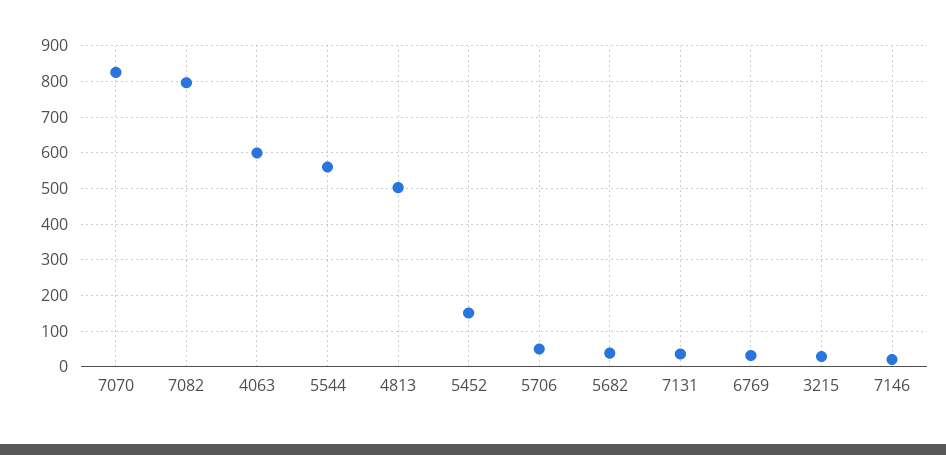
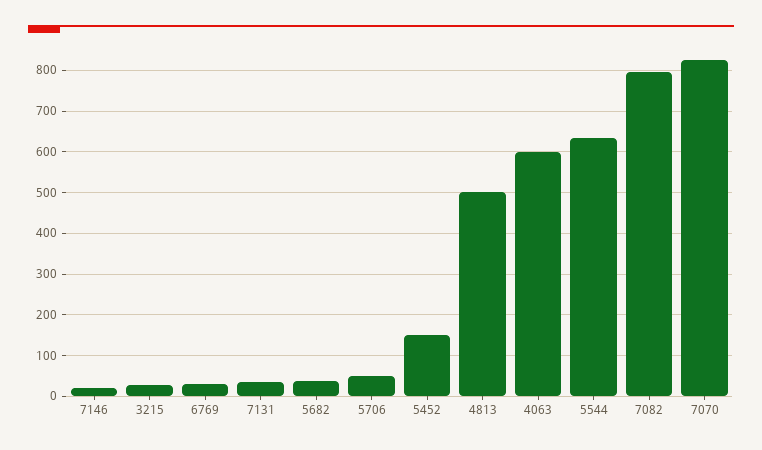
  {
    "7070": 820,
    "7082": 800,
    "4063": 600,
-   "5544": 560,
+   "5544": 640,
    "4813": 500,
    "5452": 160,
    "5706": 60,
    "5682": 40,
    "7131": 40,
    "6769": 40,
    "3215": 20,
    "7146": 20
  }

